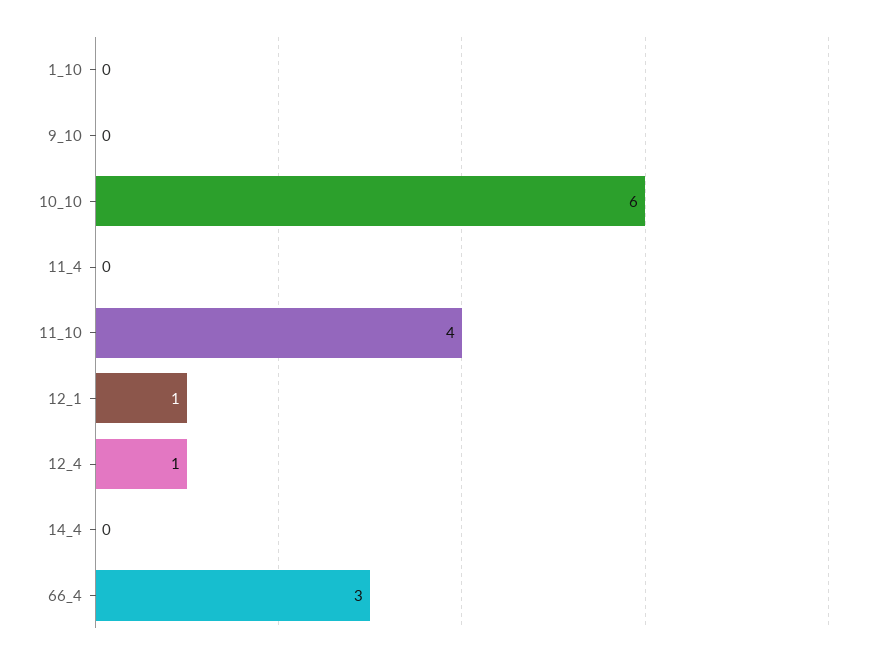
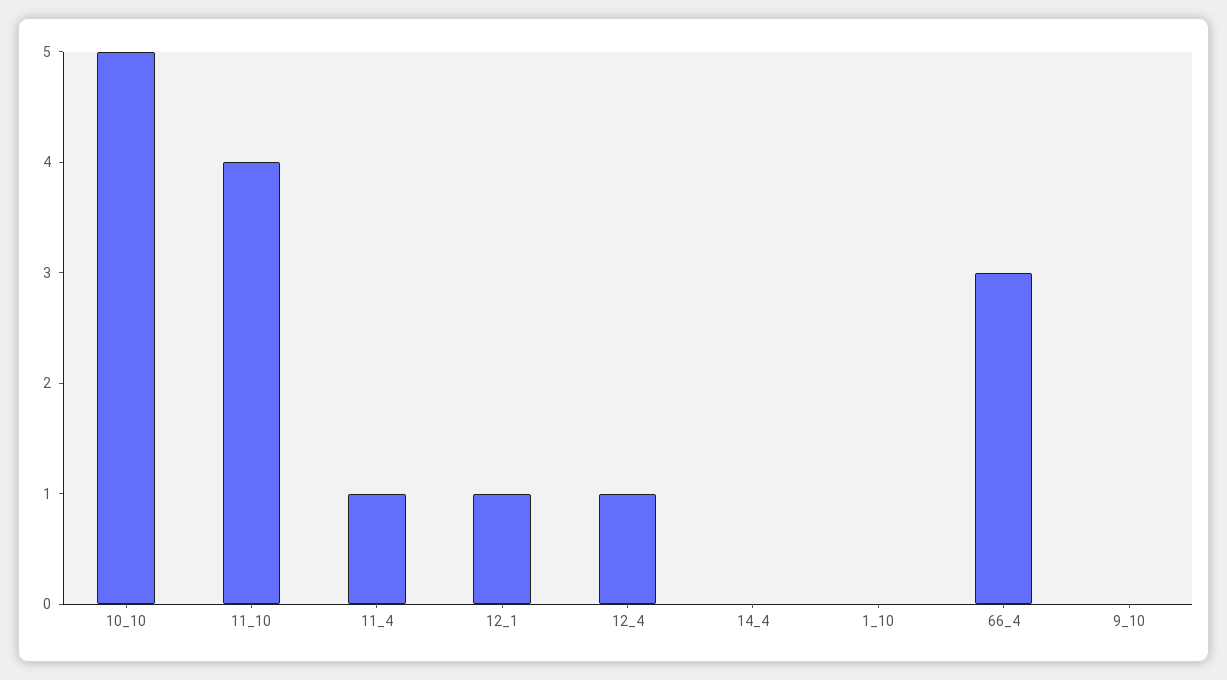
  {
    "1_10": 0,
    "9_10": 0,
-   "10_10": 6,
+   "10_10": 5,
-   "11_4": 0,
+   "11_4": 1,
    "11_10": 4,
    "12_1": 1,
    "12_4": 1,
    "14_4": 0,
    "66_4": 3
  }

